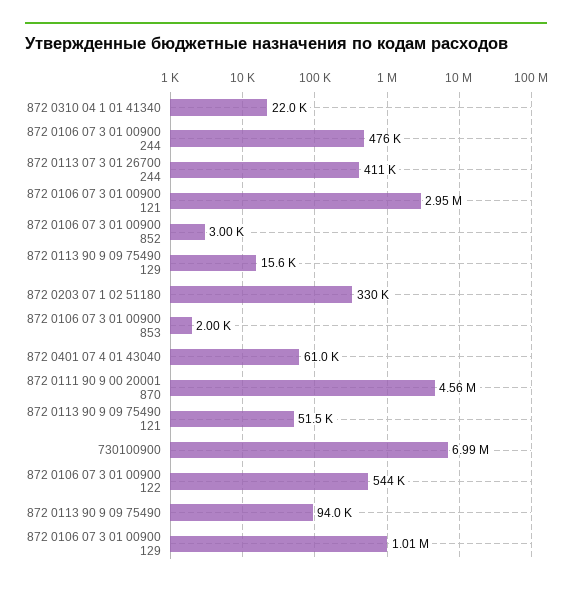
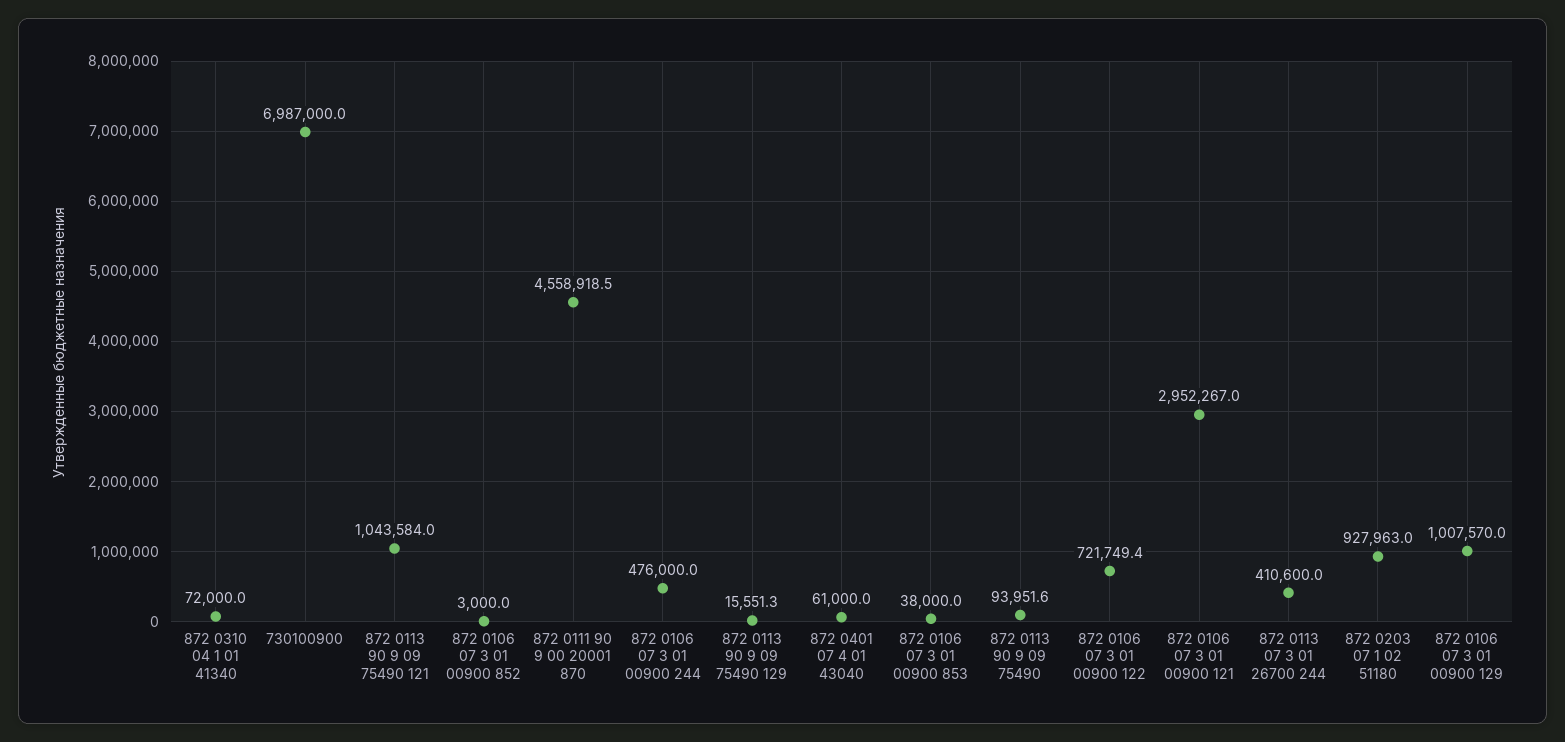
  {
-   "872 0310 04 1 01 41340": 22000,
+   "872 0310 04 1 01 41340": 72000,
    "872 0106 07 3 01 00900 244": 476000,
    "872 0113 07 3 01 26700 244": 410600,
    "872 0106 07 3 01 00900 121": 2952267,
    "872 0106 07 3 01 00900 852": 3000,
    "872 0113 90 9 09 75490 129": 15551.3,
-   "872 0203 07 1 02 51180": 330000,
+   "872 0203 07 1 02 51180": 927963,
-   "872 0106 07 3 01 00900 853": 2000,
+   "872 0106 07 3 01 00900 853": 38000,
    "872 0401 07 4 01 43040": 61000,
    "872 0111 90 9 00 20001 870": 4558918.5,
-   "872 0113 90 9 09 75490 121": 51500,
+   "872 0113 90 9 09 75490 121": 1043584,
    "730100900": 6987000,
-   "872 0106 07 3 01 00900 122": 544000,
+   "872 0106 07 3 01 00900 122": 721749.4,
    "872 0113 90 9 09 75490": 93951.6,
    "872 0106 07 3 01 00900 129": 1007570
  }

